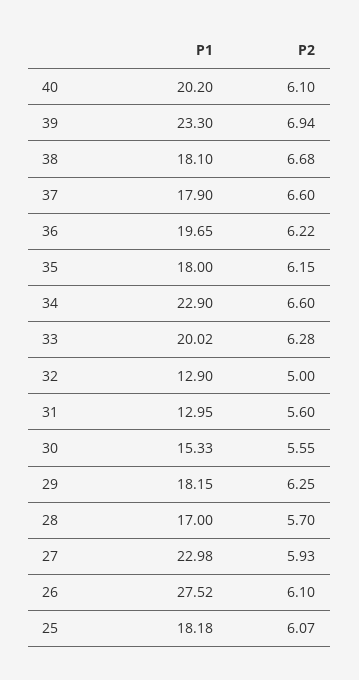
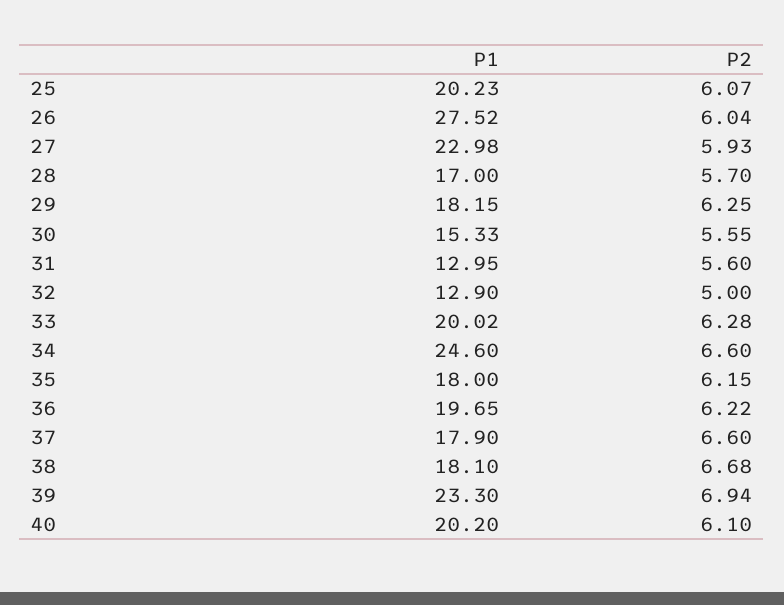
  {
    "P1": {
      "40": 20.2,
      "39": 23.3,
      "38": 18.1,
      "37": 17.9,
      "36": 19.65,
      "35": 18,
-     "34": 22.9,
+     "34": 24.6,
      "33": 20.02,
      "32": 12.9,
      "31": 12.95,
      "30": 15.33,
      "29": 18.15,
      "28": 17,
      "27": 22.98,
      "26": 27.52,
-     "25": 18.18
+     "25": 20.23
    },
    "P2": {
      "40": 6.1,
      "39": 6.94,
      "38": 6.68,
      "37": 6.6,
      "36": 6.22,
      "35": 6.15,
      "34": 6.6,
      "33": 6.28,
      "32": 5,
      "31": 5.6,
      "30": 5.55,
      "29": 6.25,
      "28": 5.7,
      "27": 5.93,
-     "26": 6.1,
+     "26": 6.04,
      "25": 6.07
    }
  }

